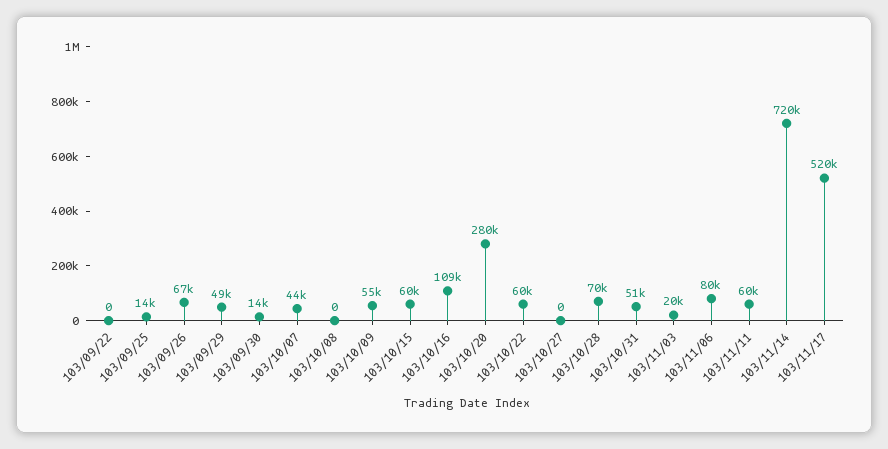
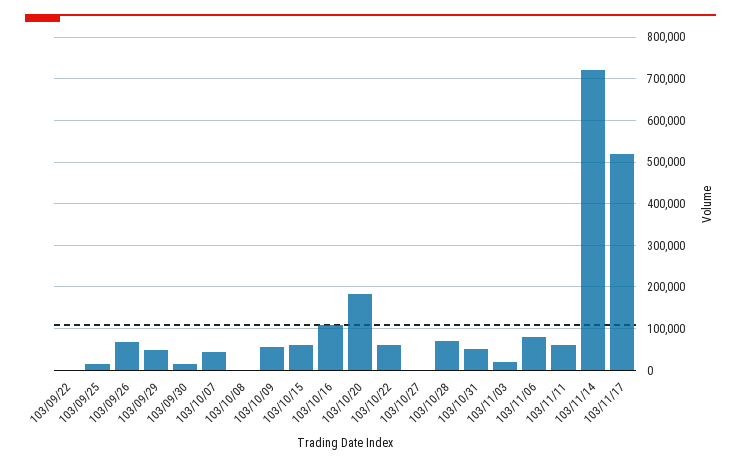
  {
    "103/09/22": 0,
    "103/09/25": 14000,
    "103/09/26": 67000,
    "103/09/29": 49000,
    "103/09/30": 14000,
    "103/10/07": 44000,
    "103/10/08": 0,
    "103/10/09": 55000,
    "103/10/15": 60000,
    "103/10/16": 109000,
-   "103/10/20": 280000,
+   "103/10/20": 180000,
    "103/10/22": 60000,
    "103/10/27": 0,
    "103/10/28": 70000,
    "103/10/31": 51000,
    "103/11/03": 20000,
    "103/11/06": 80000,
    "103/11/11": 60000,
    "103/11/14": 720000,
    "103/11/17": 520000
  }

